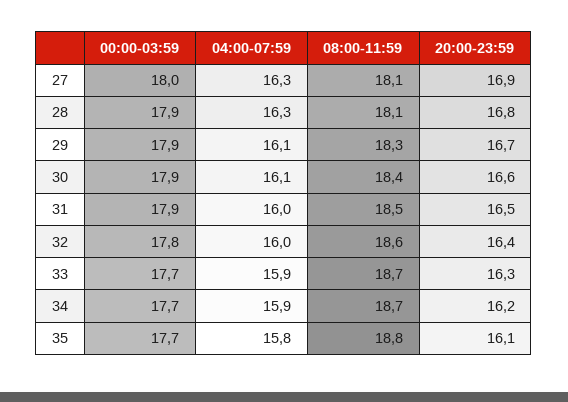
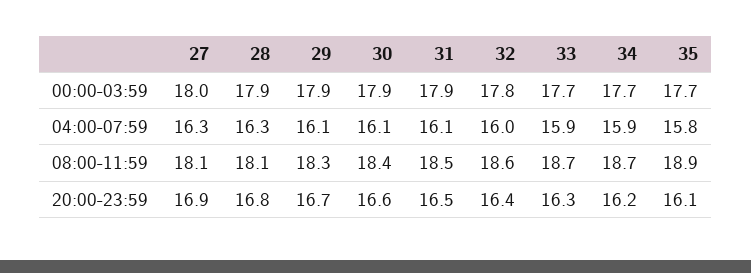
  {
    "00:00-03:59": {
      "27": 18,
      "28": 17.9,
      "29": 17.9,
      "30": 17.9,
      "31": 17.9,
      "32": 17.8,
      "33": 17.7,
      "34": 17.7,
      "35": 17.7
    },
    "04:00-07:59": {
      "27": 16.3,
      "28": 16.3,
      "29": 16.1,
      "30": 16.1,
-     "31": 16,
+     "31": 16.1,
      "32": 16,
      "33": 15.9,
      "34": 15.9,
      "35": 15.8
    },
    "08:00-11:59": {
      "27": 18.1,
      "28": 18.1,
      "29": 18.3,
      "30": 18.4,
      "31": 18.5,
      "32": 18.6,
      "33": 18.7,
      "34": 18.7,
-     "35": 18.8
+     "35": 18.9
    },
    "20:00-23:59": {
      "27": 16.9,
      "28": 16.8,
      "29": 16.7,
      "30": 16.6,
      "31": 16.5,
      "32": 16.4,
      "33": 16.3,
      "34": 16.2,
      "35": 16.1
    }
  }

